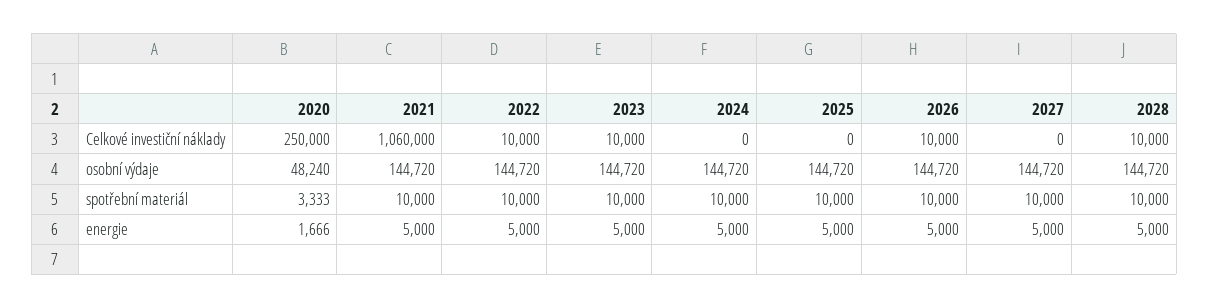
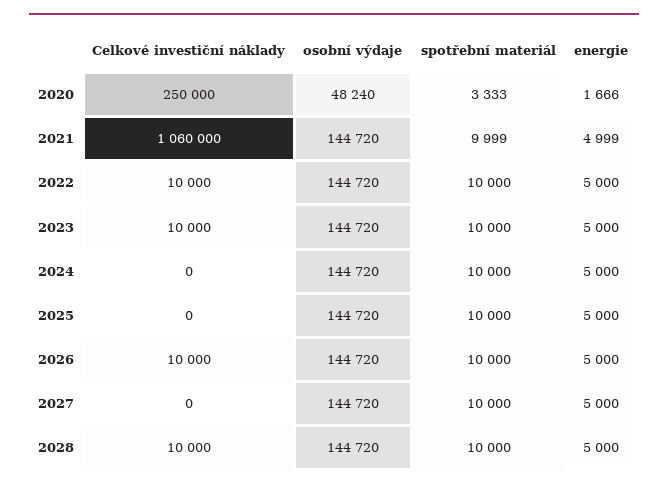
  {
    "2020": {
      "Celkové investiční náklady": 250000,
      "osobní výdaje": 48240,
      "spotřební materiál": 3333,
      "energie": 1666
    },
    "2021": {
      "Celkové investiční náklady": 1060000,
      "osobní výdaje": 144720,
-     "spotřební materiál": 10000,
+     "spotřební materiál": 9999,
-     "energie": 5000
+     "energie": 4999
    },
    "2022": {
      "Celkové investiční náklady": 10000,
      "osobní výdaje": 144720,
      "spotřební materiál": 10000,
      "energie": 5000
    },
    "2023": {
      "Celkové investiční náklady": 10000,
      "osobní výdaje": 144720,
      "spotřební materiál": 10000,
      "energie": 5000
    },
    "2024": {
      "Celkové investiční náklady": 0,
      "osobní výdaje": 144720,
      "spotřební materiál": 10000,
      "energie": 5000
    },
    "2025": {
      "Celkové investiční náklady": 0,
      "osobní výdaje": 144720,
      "spotřební materiál": 10000,
      "energie": 5000
    },
    "2026": {
      "Celkové investiční náklady": 10000,
      "osobní výdaje": 144720,
      "spotřební materiál": 10000,
      "energie": 5000
    },
    "2027": {
      "Celkové investiční náklady": 0,
      "osobní výdaje": 144720,
      "spotřební materiál": 10000,
      "energie": 5000
    },
    "2028": {
      "Celkové investiční náklady": 10000,
      "osobní výdaje": 144720,
      "spotřební materiál": 10000,
      "energie": 5000
    }
  }

